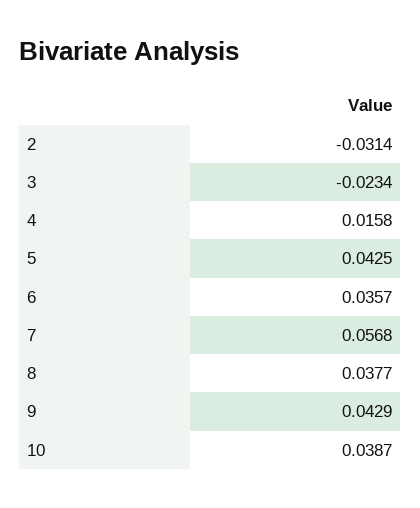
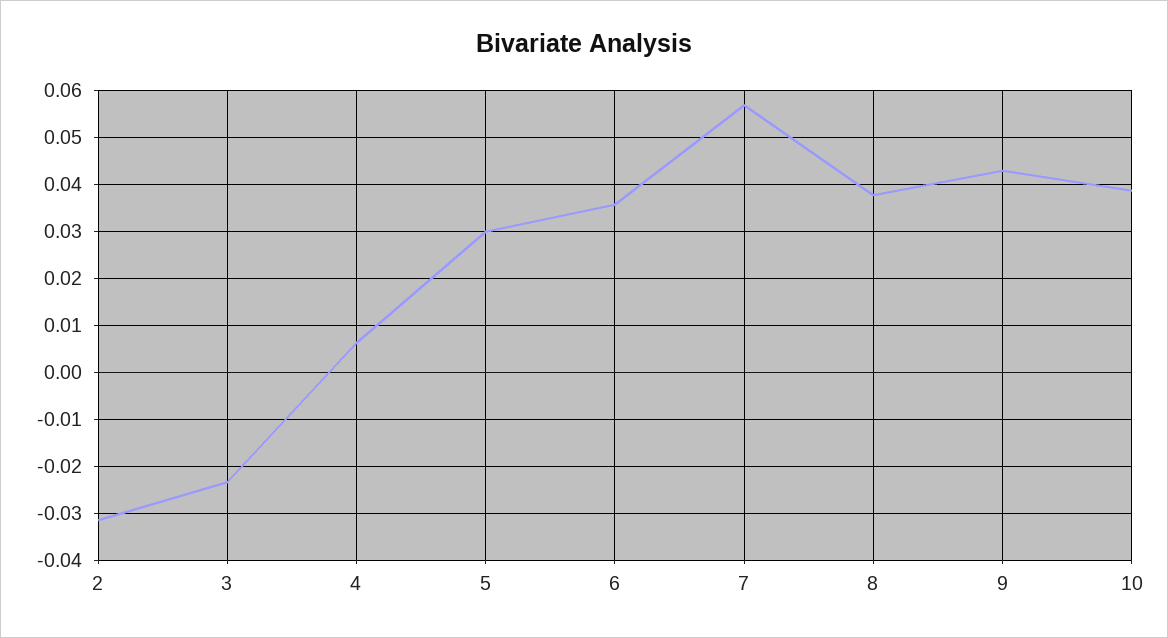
  {
    "2": -0.0314,
    "3": -0.0234,
-   "4": 0.0158,
+   "4": 0.006,
-   "5": 0.0425,
+   "5": 0.03,
    "6": 0.0357,
    "7": 0.0568,
    "8": 0.0377,
    "9": 0.0429,
    "10": 0.0387
  }

